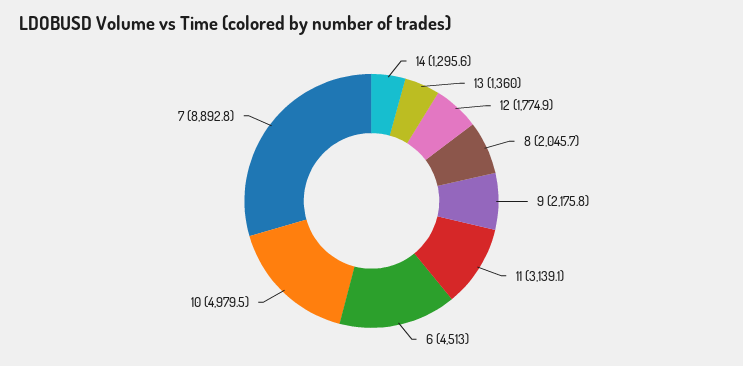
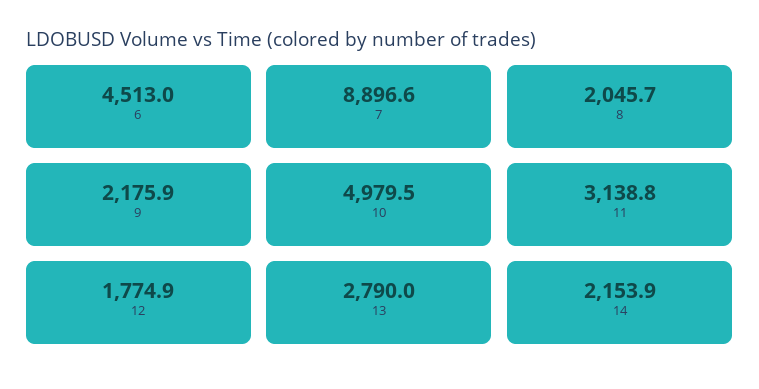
  {
-   "14": 1295.6,
+   "14": 2153.9,
-   "13": 1360,
+   "13": 2790,
    "12": 1774.9,
    "8": 2045.7,
-   "9": 2175.8,
+   "9": 2175.9,
-   "11": 3139.1,
+   "11": 3138.8,
    "6": 4513,
    "10": 4979.5,
-   "7": 8892.8
+   "7": 8896.6
  }

